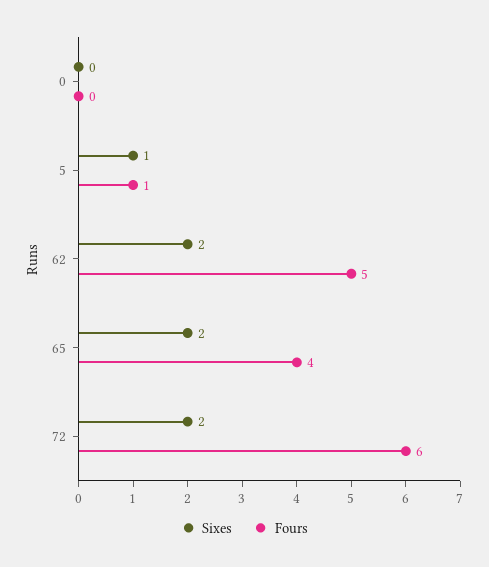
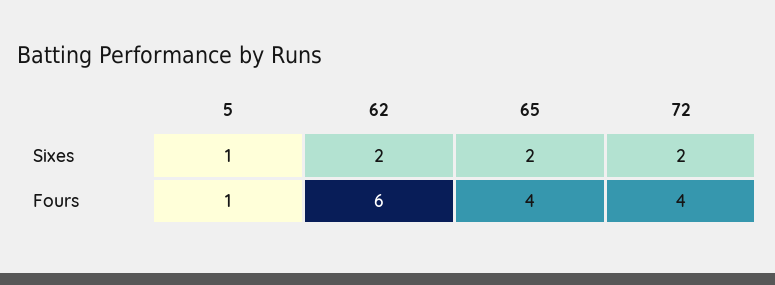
  {
    "Sixes": {
-     "0": 0,
      "5": 1,
      "62": 2,
      "65": 2,
      "72": 2
    },
    "Fours": {
-     "0": 0,
      "5": 1,
-     "62": 5,
+     "62": 6,
      "65": 4,
-     "72": 6
+     "72": 4
    }
  }

